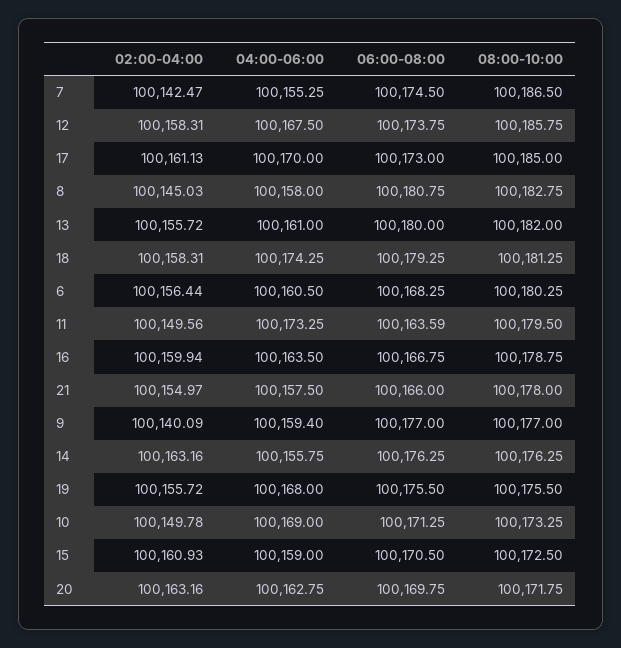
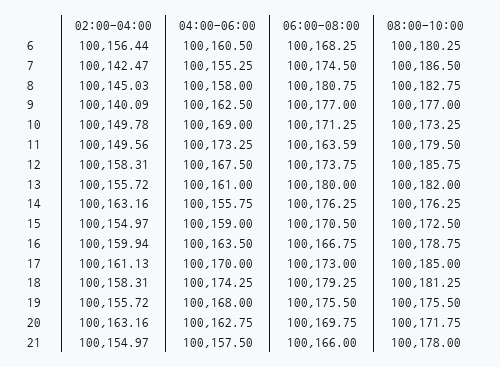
  {
    "02:00-04:00": {
      "7": 100142.47,
      "12": 100158.31,
      "17": 100161.13,
      "8": 100145.03,
      "13": 100155.72,
      "18": 100158.31,
      "6": 100156.44,
      "11": 100149.56,
      "16": 100159.94,
      "21": 100154.97,
      "9": 100140.09,
      "14": 100163.16,
      "19": 100155.72,
      "10": 100149.78,
-     "15": 100160.93,
+     "15": 100154.97,
      "20": 100163.16
    },
    "04:00-06:00": {
      "7": 100155.25,
      "12": 100167.5,
      "17": 100170,
      "8": 100158,
      "13": 100161,
      "18": 100174.25,
      "6": 100160.5,
      "11": 100173.25,
      "16": 100163.5,
      "21": 100157.5,
-     "9": 100159.4,
+     "9": 100162.5,
      "14": 100155.75,
      "19": 100168,
      "10": 100169,
      "15": 100159,
      "20": 100162.75
    },
    "06:00-08:00": {
      "7": 100174.5,
      "12": 100173.75,
      "17": 100173,
      "8": 100180.75,
      "13": 100180,
      "18": 100179.25,
      "6": 100168.25,
      "11": 100163.59,
      "16": 100166.75,
      "21": 100166,
      "9": 100177,
      "14": 100176.25,
      "19": 100175.5,
      "10": 100171.25,
      "15": 100170.5,
      "20": 100169.75
    },
    "08:00-10:00": {
      "7": 100186.5,
      "12": 100185.75,
      "17": 100185,
      "8": 100182.75,
      "13": 100182,
      "18": 100181.25,
      "6": 100180.25,
      "11": 100179.5,
      "16": 100178.75,
      "21": 100178,
      "9": 100177,
      "14": 100176.25,
      "19": 100175.5,
      "10": 100173.25,
      "15": 100172.5,
      "20": 100171.75
    }
  }

